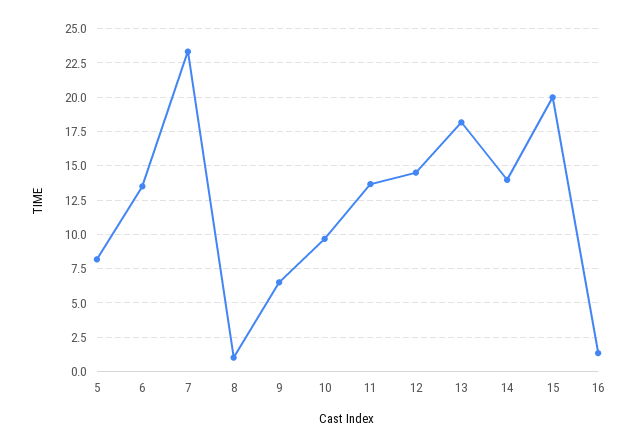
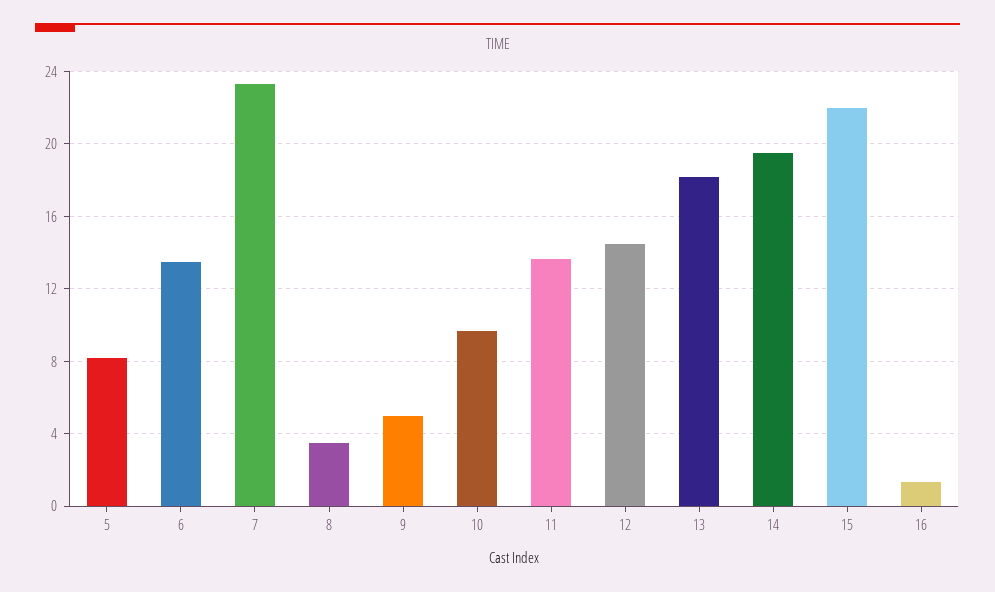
  {
    "5": 8,
    "6": 13.5,
    "7": 23.5,
-   "8": 1,
+   "8": 3.5,
-   "9": 6.5,
+   "9": 5,
    "10": 9.5,
    "11": 13.5,
    "12": 14.5,
    "13": 18,
-   "14": 14,
+   "14": 19.5,
-   "15": 20,
+   "15": 22,
    "16": 1.5
  }

